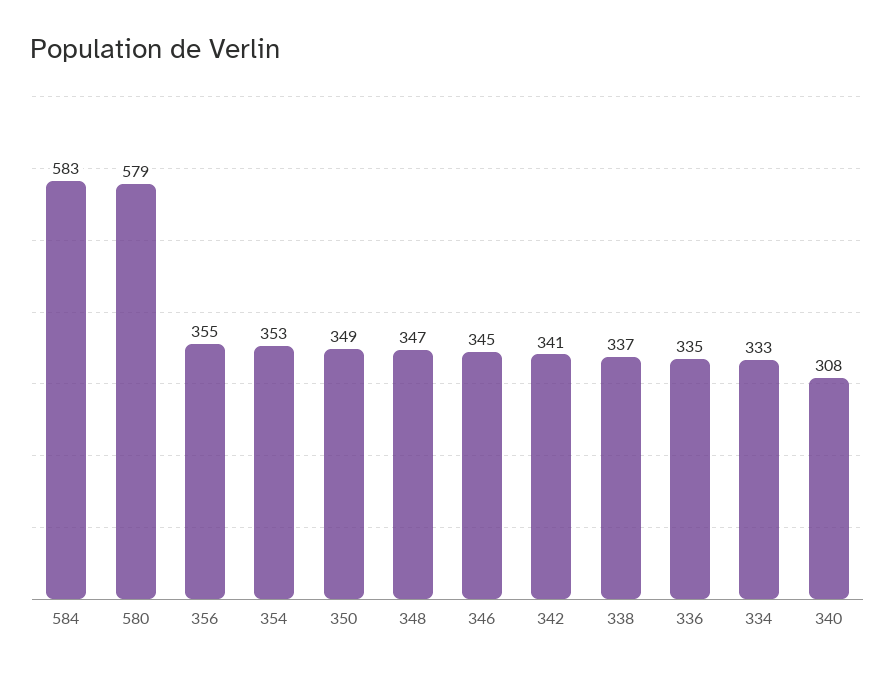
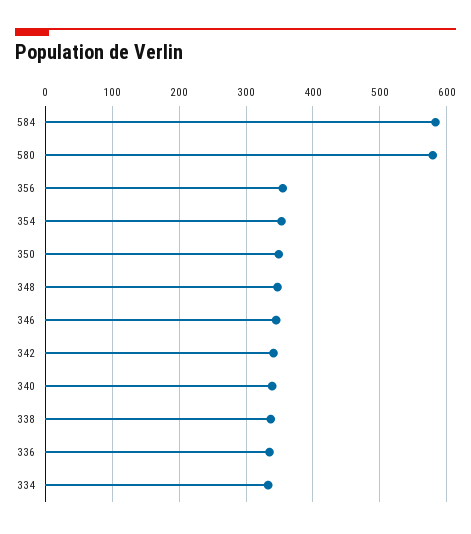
  {
    "584": 583,
    "580": 579,
    "356": 355,
    "354": 353,
    "350": 349,
    "348": 347,
    "346": 345,
    "342": 341,
    "338": 337,
    "336": 335,
    "334": 333,
-   "340": 308
+   "340": 340
  }

